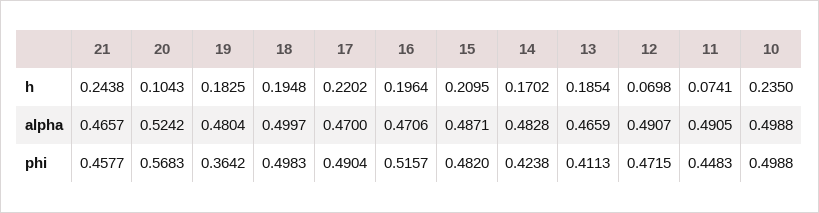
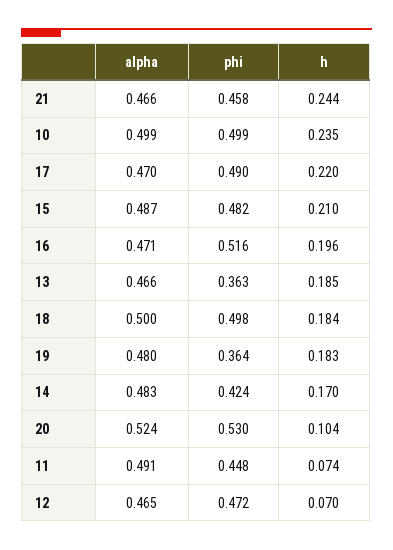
  {
    "21": {
      "h": 0.2438,
      "alpha": 0.4657,
      "phi": 0.4577
    },
    "20": {
      "h": 0.1043,
      "alpha": 0.5242,
-     "phi": 0.5683
+     "phi": 0.53
    },
    "19": {
      "h": 0.1825,
      "alpha": 0.4804,
      "phi": 0.3642
    },
    "18": {
-     "h": 0.1948,
+     "h": 0.184,
      "alpha": 0.4997,
      "phi": 0.4983
    },
    "17": {
      "h": 0.2202,
      "alpha": 0.47,
      "phi": 0.4904
    },
    "16": {
      "h": 0.1964,
      "alpha": 0.4706,
      "phi": 0.5157
    },
    "15": {
      "h": 0.2095,
      "alpha": 0.4871,
      "phi": 0.482
    },
    "14": {
      "h": 0.1702,
      "alpha": 0.4828,
      "phi": 0.4238
    },
    "13": {
      "h": 0.1854,
      "alpha": 0.4659,
-     "phi": 0.4113
+     "phi": 0.363
    },
    "12": {
      "h": 0.0698,
-     "alpha": 0.4907,
+     "alpha": 0.465,
      "phi": 0.4715
    },
    "11": {
      "h": 0.0741,
      "alpha": 0.4905,
      "phi": 0.4483
    },
    "10": {
      "h": 0.235,
      "alpha": 0.4988,
      "phi": 0.4988
    }
  }

